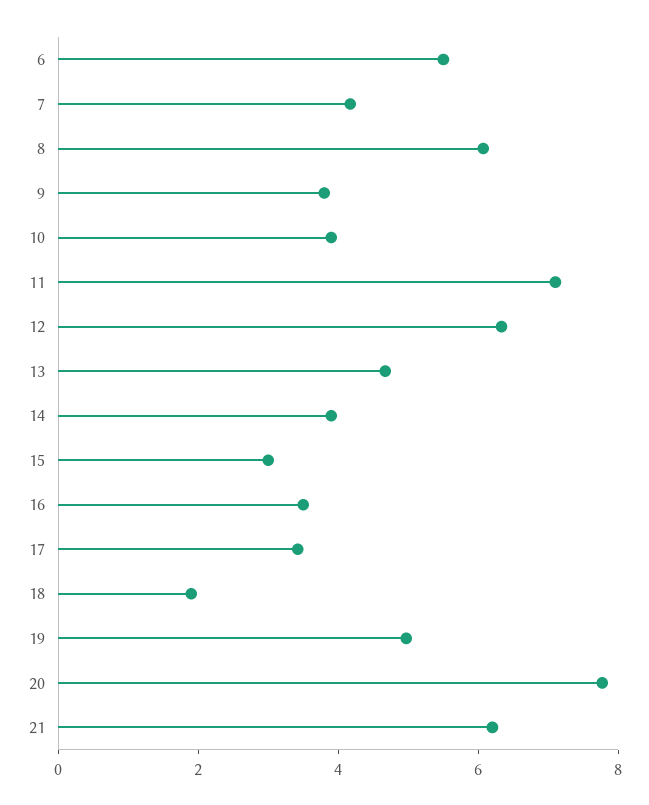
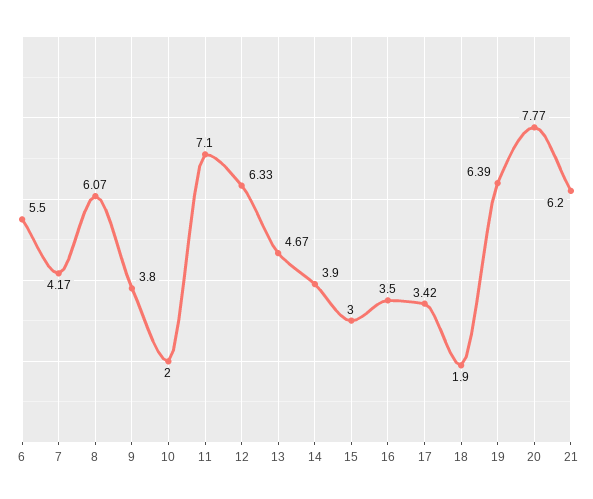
  {
    "6": 5.5,
    "7": 4.17,
    "8": 6.07,
    "9": 3.8,
-   "10": 4,
+   "10": 2,
    "11": 7.1,
    "12": 6.33,
    "13": 4.67,
    "14": 3.9,
    "15": 3,
    "16": 3.5,
    "17": 3.42,
    "18": 1.9,
-   "19": 5,
+   "19": 6.39,
    "20": 7.77,
    "21": 6.2
  }

